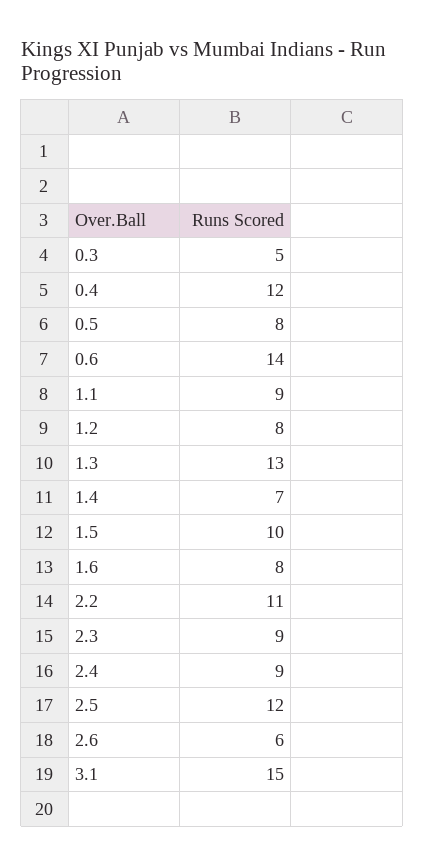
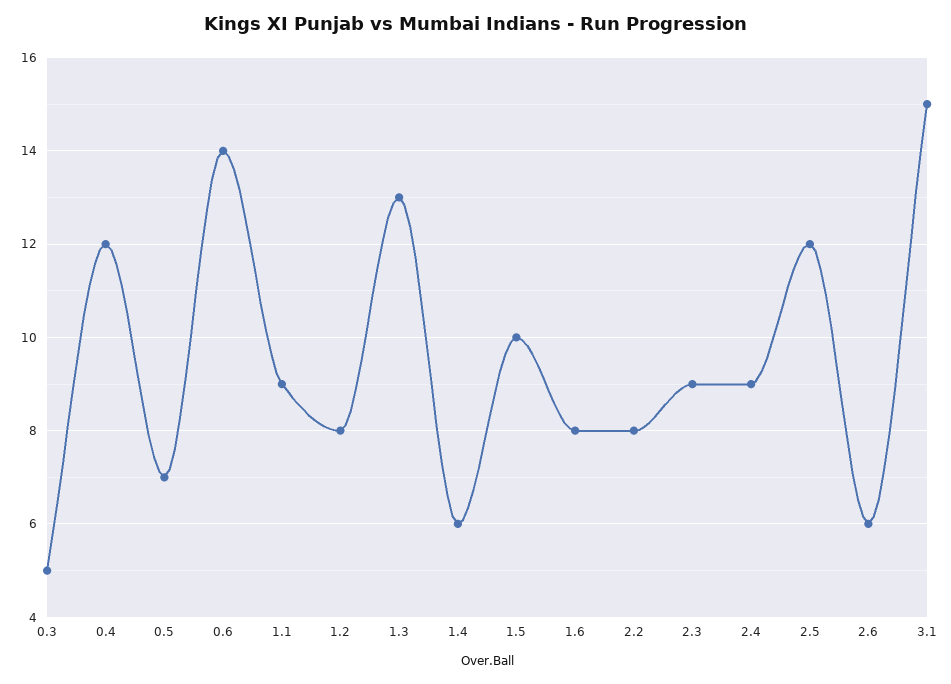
  {
    "0.3": 5,
    "0.4": 12,
-   "0.5": 8,
+   "0.5": 7,
    "0.6": 14,
    "1.1": 9,
    "1.2": 8,
    "1.3": 13,
-   "1.4": 7,
+   "1.4": 6,
    "1.5": 10,
    "1.6": 8,
-   "2.2": 11,
+   "2.2": 8,
    "2.3": 9,
    "2.4": 9,
    "2.5": 12,
    "2.6": 6,
    "3.1": 15
  }

